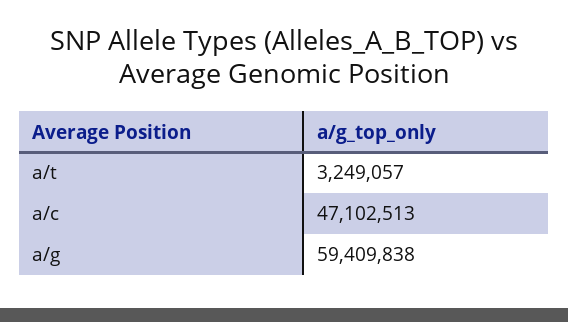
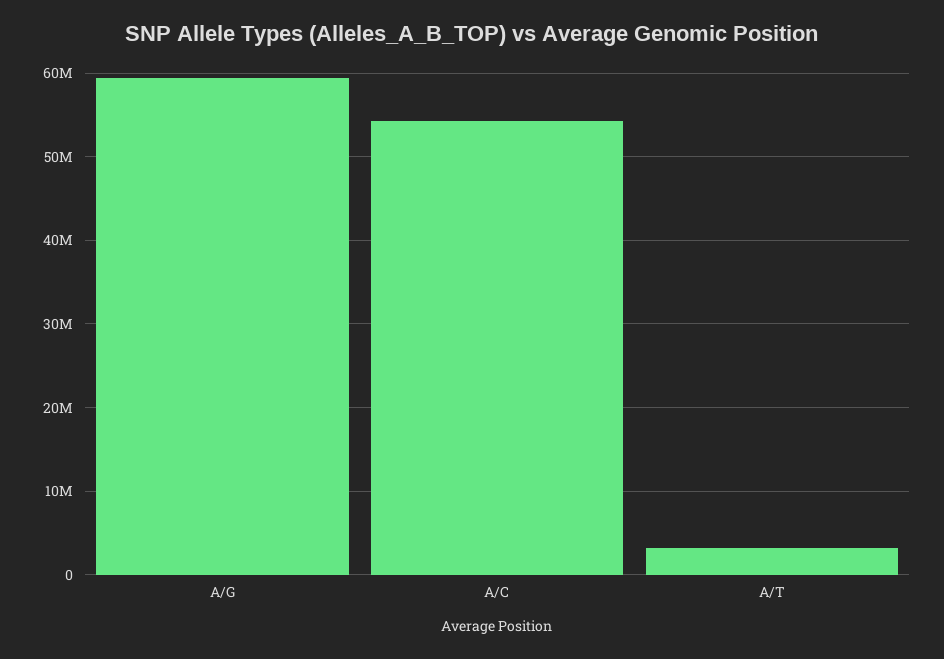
  {
    "a/t": 3249057,
-   "a/c": 47102513,
+   "a/c": 54000000,
    "a/g": 59409838
  }

